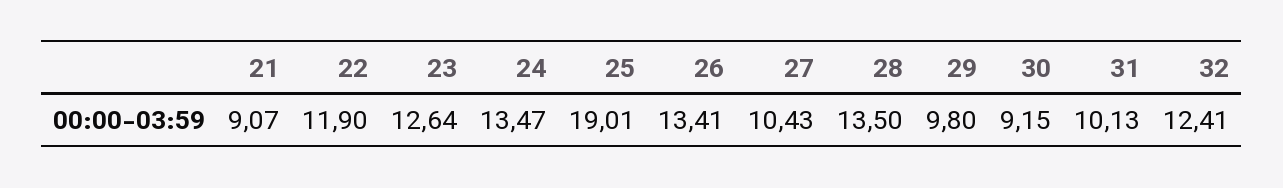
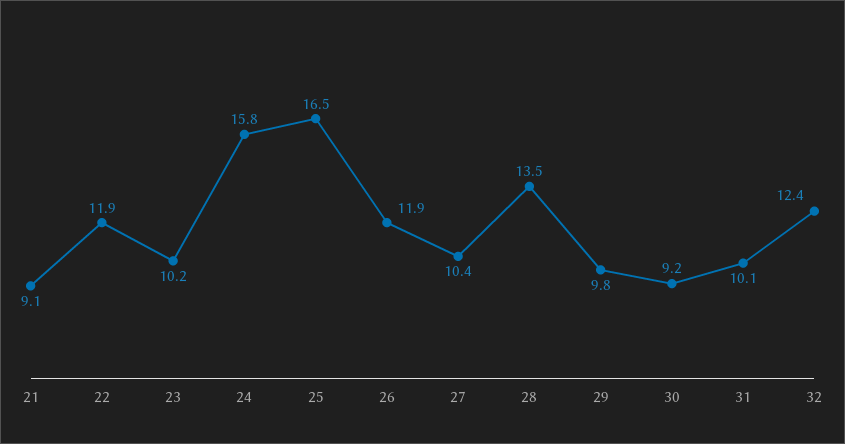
  {
    "21": 9.07,
    "22": 11.9,
-   "23": 12.64,
+   "23": 10.2,
-   "24": 13.47,
+   "24": 15.8,
-   "25": 19.01,
+   "25": 16.5,
-   "26": 13.41,
+   "26": 11.9,
    "27": 10.43,
    "28": 13.5,
    "29": 9.8,
    "30": 9.15,
    "31": 10.13,
    "32": 12.41
  }

